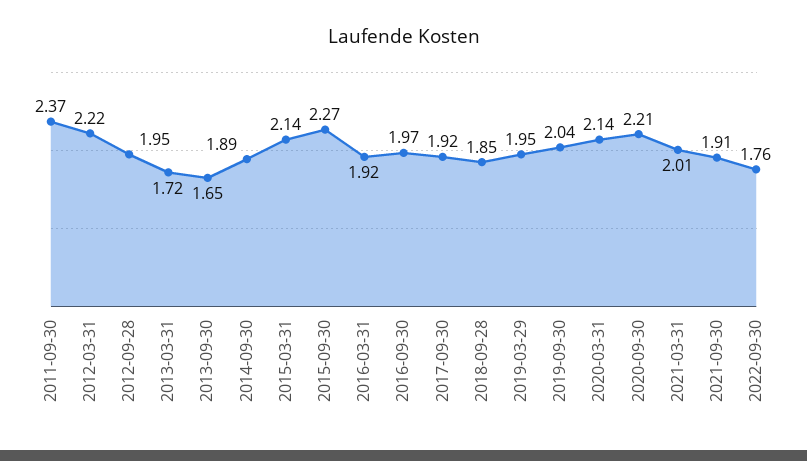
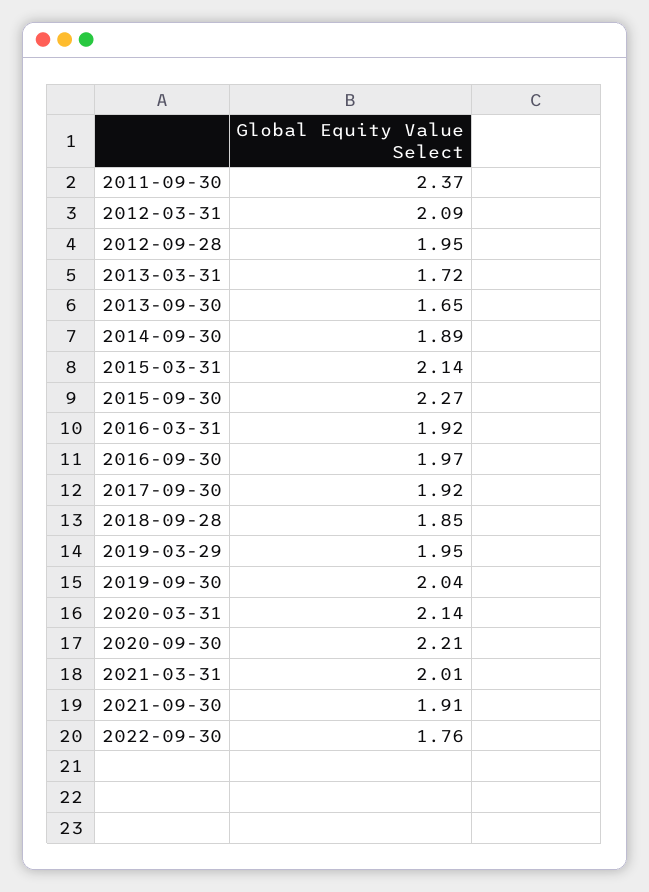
  {
    "2011-09-30": 2.37,
-   "2012-03-31": 2.22,
+   "2012-03-31": 2.09,
    "2012-09-28": 1.95,
    "2013-03-31": 1.72,
    "2013-09-30": 1.65,
    "2014-09-30": 1.89,
    "2015-03-31": 2.14,
    "2015-09-30": 2.27,
    "2016-03-31": 1.92,
    "2016-09-30": 1.97,
    "2017-09-30": 1.92,
    "2018-09-28": 1.85,
    "2019-03-29": 1.95,
    "2019-09-30": 2.04,
    "2020-03-31": 2.14,
    "2020-09-30": 2.21,
    "2021-03-31": 2.01,
    "2021-09-30": 1.91,
    "2022-09-30": 1.76
  }

